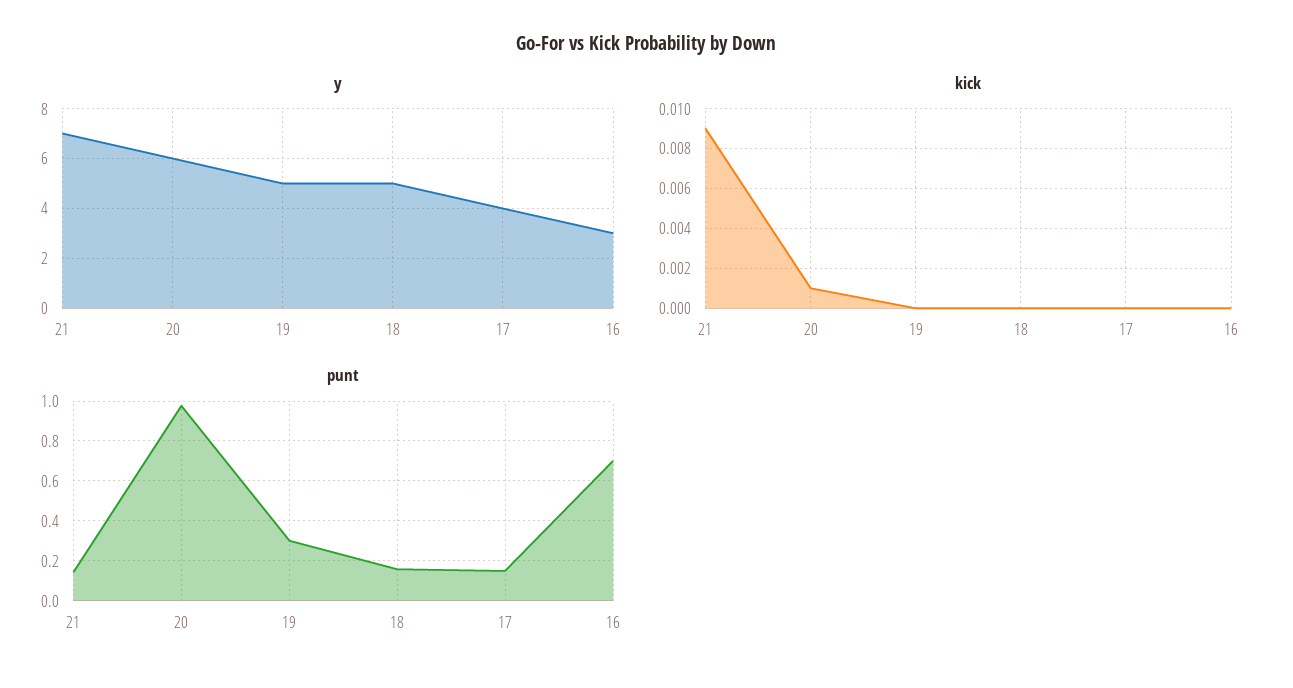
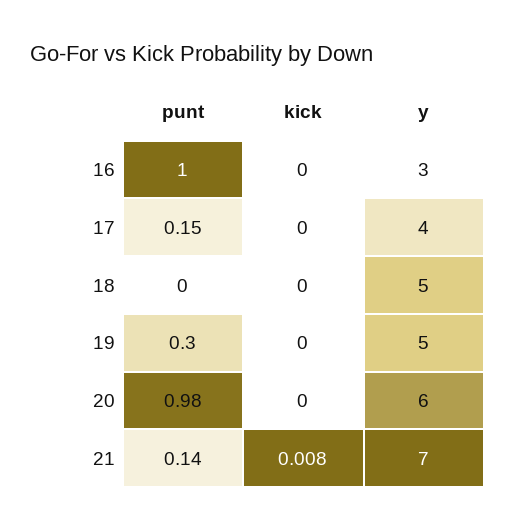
  {
    "y": {
      "21": 7,
      "20": 6,
      "19": 5,
      "18": 5,
      "17": 4,
      "16": 3
    },
    "kick": {
-     "21": 0.009,
+     "21": 0.008,
-     "20": 0.001,
+     "20": 0,
      "19": 0,
      "18": 0,
      "17": 0,
      "16": 0
    },
    "punt": {
      "21": 0.14,
      "20": 0.98,
      "19": 0.3,
-     "18": 0.15,
+     "18": 0,
      "17": 0.15,
-     "16": 0.7
+     "16": 1
    }
  }

